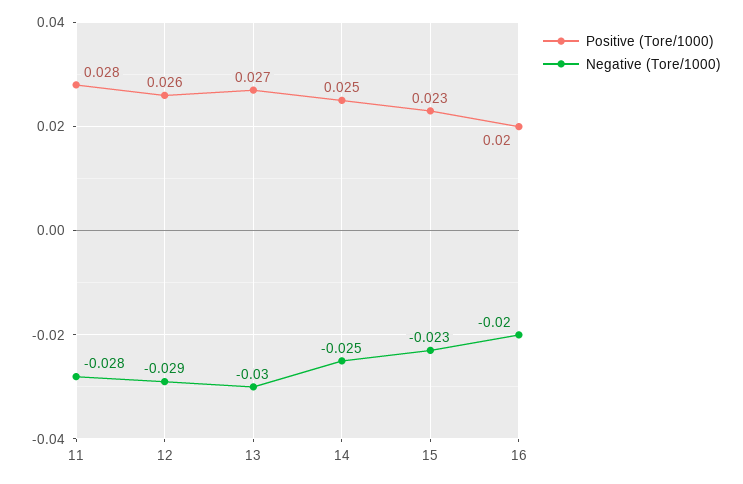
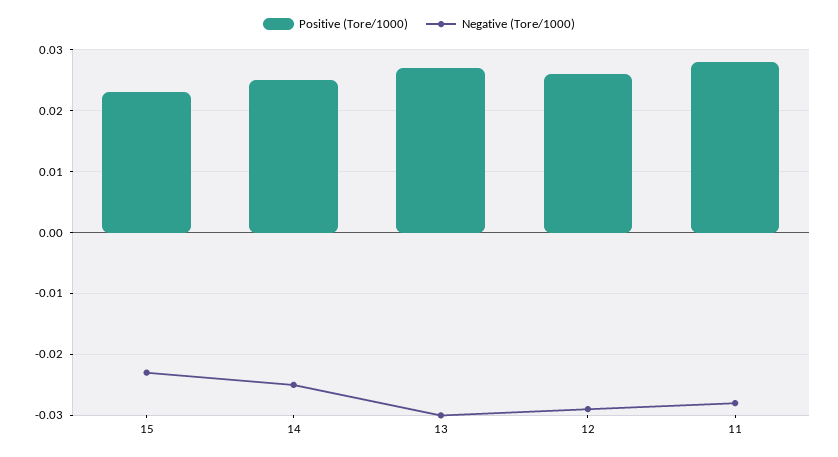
  {
    "Positive (Tore/1000)": {
      "11": 0.028,
      "12": 0.026,
      "13": 0.027,
      "14": 0.025,
-     "15": 0.023,
+     "15": 0.023
-     "16": 0.02
    },
    "Negative (Tore/1000)": {
      "11": -0.028,
      "12": -0.029,
      "13": -0.03,
      "14": -0.025,
-     "15": -0.023,
+     "15": -0.023
-     "16": -0.02
    }
  }

